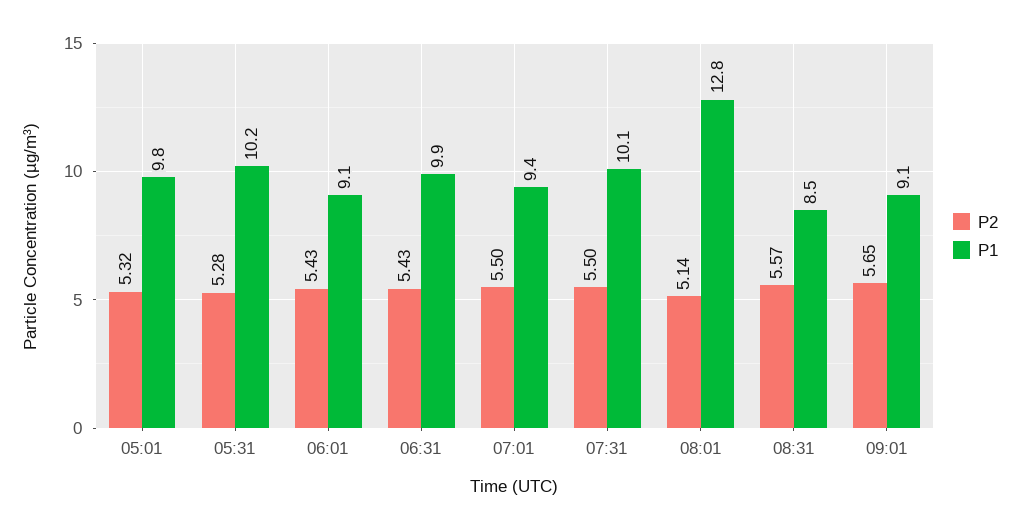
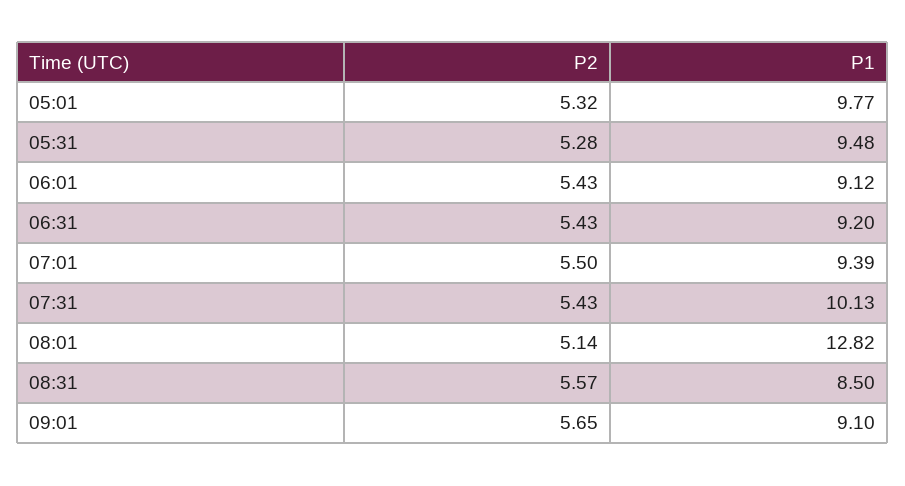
  {
    "P2": {
      "05:01": 5.32,
      "05:31": 5.28,
      "06:01": 5.43,
      "06:31": 5.43,
      "07:01": 5.5,
-     "07:31": 5.5,
+     "07:31": 5.43,
      "08:01": 5.14,
      "08:31": 5.57,
      "09:01": 5.65
    },
    "P1": {
      "05:01": 9.77,
-     "05:31": 10.2,
+     "05:31": 9.48,
      "06:01": 9.12,
-     "06:31": 9.9,
+     "06:31": 9.2,
      "07:01": 9.39,
      "07:31": 10.13,
      "08:01": 12.82,
      "08:31": 8.5,
      "09:01": 9.1
    }
  }

